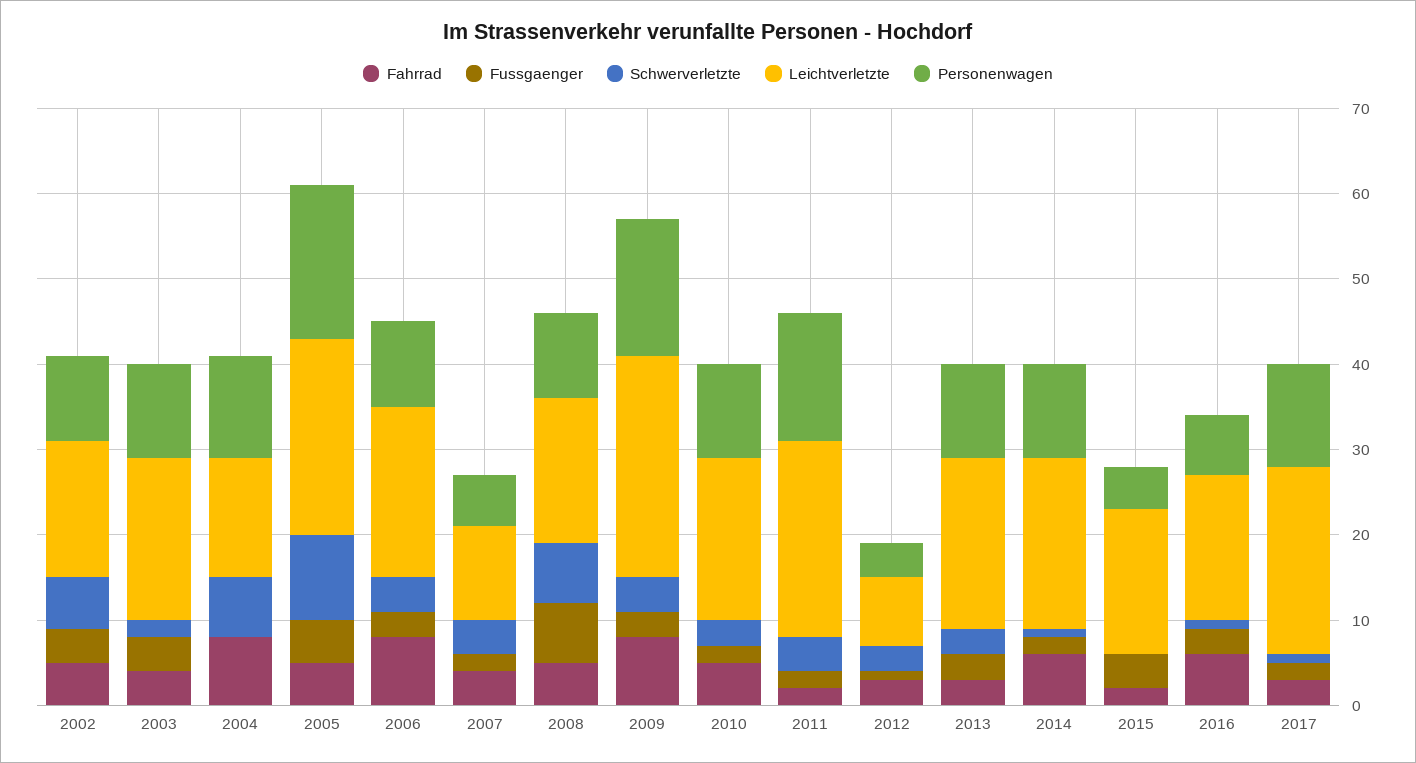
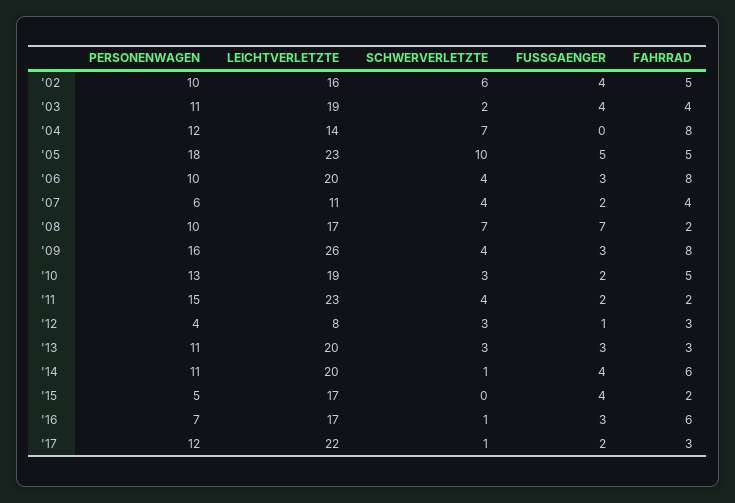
  {
    "Fahrrad": {
      "2002": 5,
      "2003": 4,
      "2004": 8,
      "2005": 5,
      "2006": 8,
      "2007": 4,
-     "2008": 5,
+     "2008": 2,
      "2009": 8,
      "2010": 5,
      "2011": 2,
      "2012": 3,
      "2013": 3,
      "2014": 6,
      "2015": 2,
      "2016": 6,
      "2017": 3
    },
    "Fussgaenger": {
      "2002": 4,
      "2003": 4,
      "2004": 0,
      "2005": 5,
      "2006": 3,
      "2007": 2,
      "2008": 7,
      "2009": 3,
      "2010": 2,
      "2011": 2,
      "2012": 1,
      "2013": 3,
-     "2014": 2,
+     "2014": 4,
      "2015": 4,
      "2016": 3,
      "2017": 2
    },
    "Schwerverletzte": {
      "2002": 6,
      "2003": 2,
      "2004": 7,
      "2005": 10,
      "2006": 4,
      "2007": 4,
      "2008": 7,
      "2009": 4,
      "2010": 3,
      "2011": 4,
      "2012": 3,
      "2013": 3,
      "2014": 1,
      "2015": 0,
      "2016": 1,
      "2017": 1
    },
    "Leichtverletzte": {
      "2002": 16,
      "2003": 19,
      "2004": 14,
      "2005": 23,
      "2006": 20,
      "2007": 11,
      "2008": 17,
      "2009": 26,
      "2010": 19,
      "2011": 23,
      "2012": 8,
      "2013": 20,
      "2014": 20,
      "2015": 17,
      "2016": 17,
      "2017": 22
    },
    "Personenwagen": {
      "2002": 10,
      "2003": 11,
      "2004": 12,
      "2005": 18,
      "2006": 10,
      "2007": 6,
      "2008": 10,
      "2009": 16,
-     "2010": 11,
+     "2010": 13,
      "2011": 15,
      "2012": 4,
      "2013": 11,
      "2014": 11,
      "2015": 5,
      "2016": 7,
      "2017": 12
    }
  }

